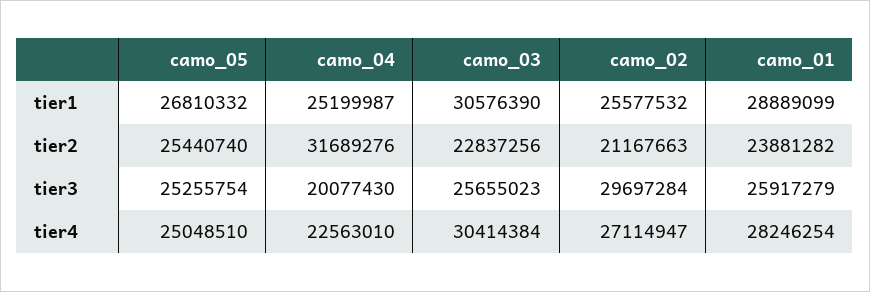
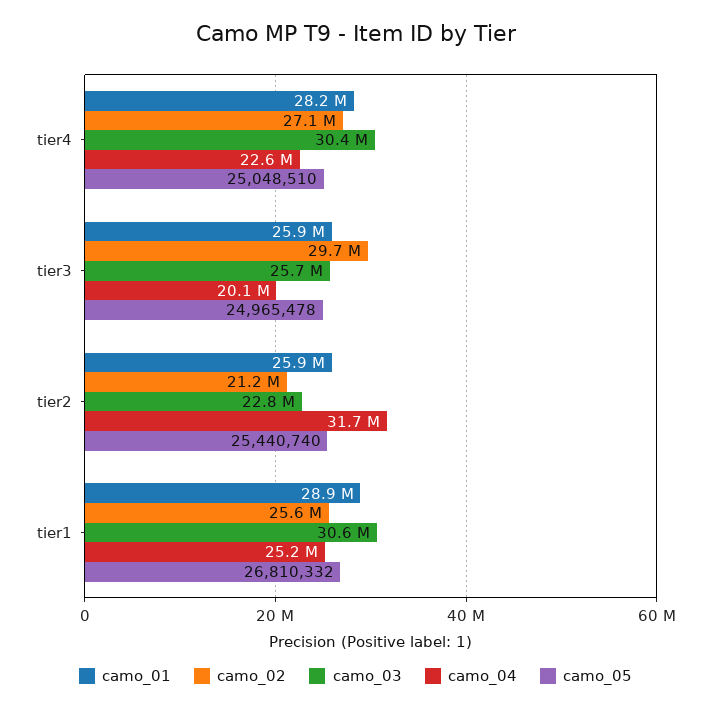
  {
    "camo_05": {
      "tier1": 26810332,
      "tier2": 25440740,
-     "tier3": 25255754,
+     "tier3": 24965478,
      "tier4": 25048510
    },
    "camo_04": {
      "tier1": 25199987,
      "tier2": 31689276,
      "tier3": 20077430,
      "tier4": 22563010
    },
    "camo_03": {
      "tier1": 30576390,
      "tier2": 22837256,
      "tier3": 25655023,
      "tier4": 30414384
    },
    "camo_02": {
      "tier1": 25577532,
      "tier2": 21167663,
      "tier3": 29697284,
      "tier4": 27114947
    },
    "camo_01": {
      "tier1": 28889099,
-     "tier2": 23881282,
+     "tier2": 25900000,
      "tier3": 25917279,
      "tier4": 28246254
    }
  }

